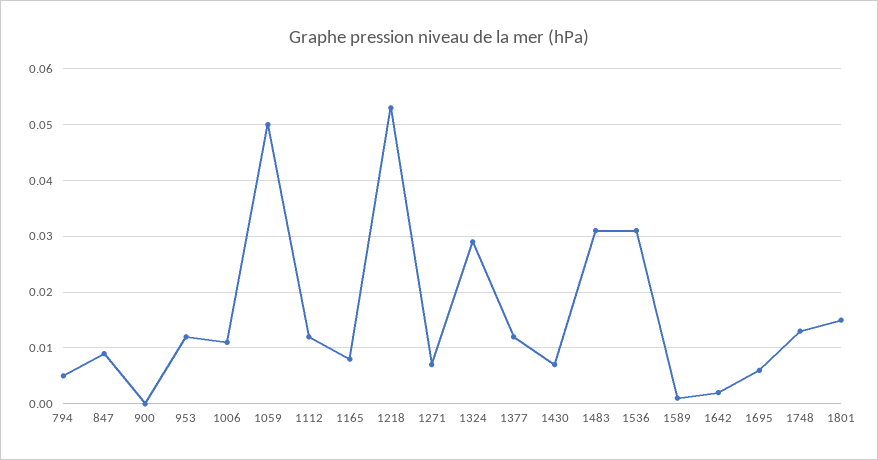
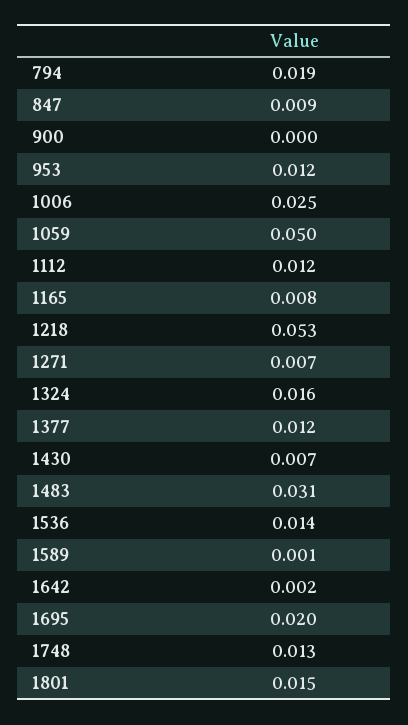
  {
-   "794": 0.005,
+   "794": 0.019,
    "847": 0.009,
    "900": 0,
    "953": 0.012,
-   "1006": 0.01,
+   "1006": 0.025,
    "1059": 0.05,
    "1112": 0.012,
    "1165": 0.008,
    "1218": 0.053,
    "1271": 0.007,
-   "1324": 0.03,
+   "1324": 0.016,
    "1377": 0.012,
    "1430": 0.007,
    "1483": 0.031,
-   "1536": 0.03,
+   "1536": 0.014,
    "1589": 0.001,
    "1642": 0.002,
-   "1695": 0.005,
+   "1695": 0.02,
    "1748": 0.013,
    "1801": 0.015
  }

